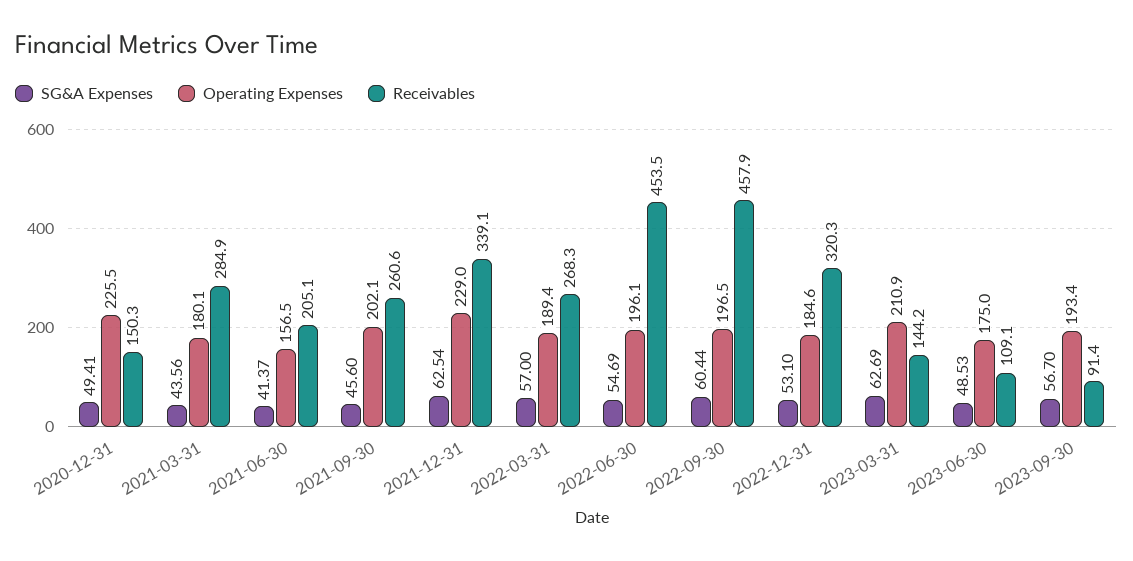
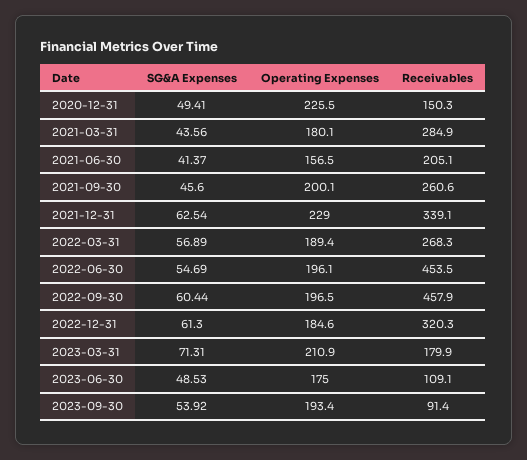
  {
    "SG&A Expenses": {
      "2020-12-31": 49.41,
      "2021-03-31": 43.56,
      "2021-06-30": 41.37,
      "2021-09-30": 45.6,
      "2021-12-31": 62.54,
-     "2022-03-31": 57,
+     "2022-03-31": 56.89,
      "2022-06-30": 54.69,
      "2022-09-30": 60.44,
-     "2022-12-31": 53.1,
+     "2022-12-31": 61.3,
-     "2023-03-31": 62.69,
+     "2023-03-31": 71.31,
      "2023-06-30": 48.53,
-     "2023-09-30": 56.7
+     "2023-09-30": 53.92
    },
    "Operating Expenses": {
      "2020-12-31": 225.5,
      "2021-03-31": 180.1,
      "2021-06-30": 156.5,
-     "2021-09-30": 202.1,
+     "2021-09-30": 200.1,
      "2021-12-31": 229,
      "2022-03-31": 189.4,
      "2022-06-30": 196.1,
      "2022-09-30": 196.5,
      "2022-12-31": 184.6,
      "2023-03-31": 210.9,
      "2023-06-30": 175,
      "2023-09-30": 193.4
    },
    "Receivables": {
      "2020-12-31": 150.3,
      "2021-03-31": 284.9,
      "2021-06-30": 205.1,
      "2021-09-30": 260.6,
      "2021-12-31": 339.1,
      "2022-03-31": 268.3,
      "2022-06-30": 453.5,
      "2022-09-30": 457.9,
      "2022-12-31": 320.3,
-     "2023-03-31": 144.2,
+     "2023-03-31": 179.9,
      "2023-06-30": 109.1,
      "2023-09-30": 91.4
    }
  }

